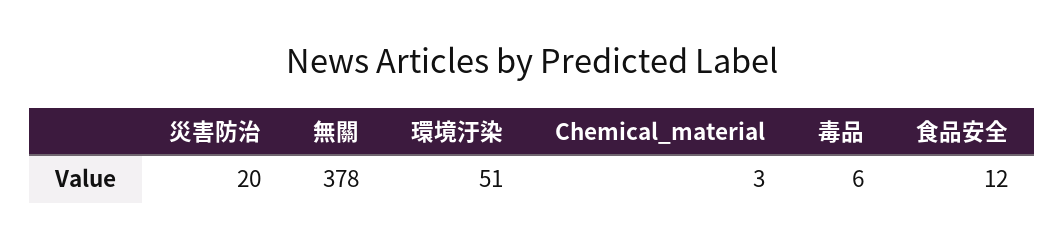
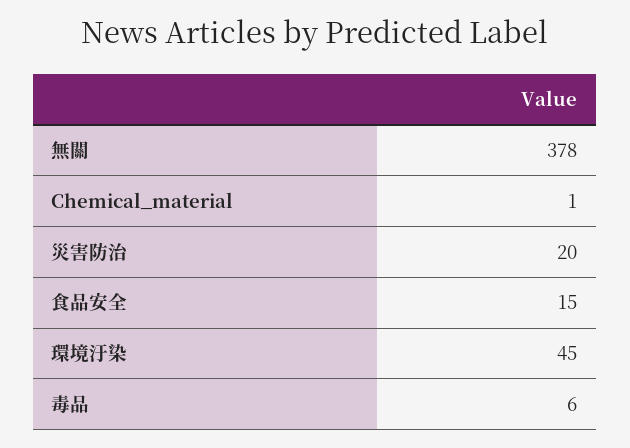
  {
    "災害防治": 20,
    "無關": 378,
-   "環境汙染": 51,
+   "環境汙染": 45,
-   "Chemical_material": 3,
+   "Chemical_material": 1,
    "毒品": 6,
-   "食品安全": 12
+   "食品安全": 15
  }

